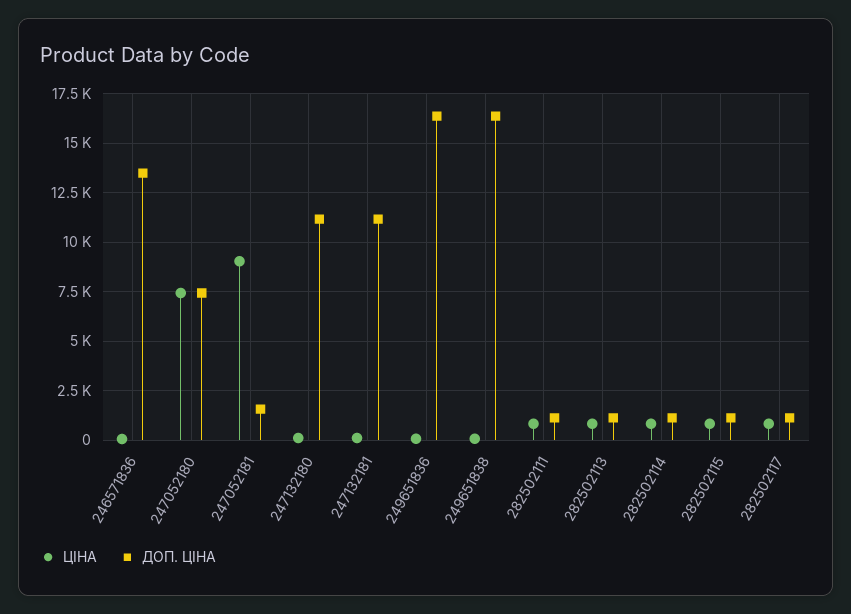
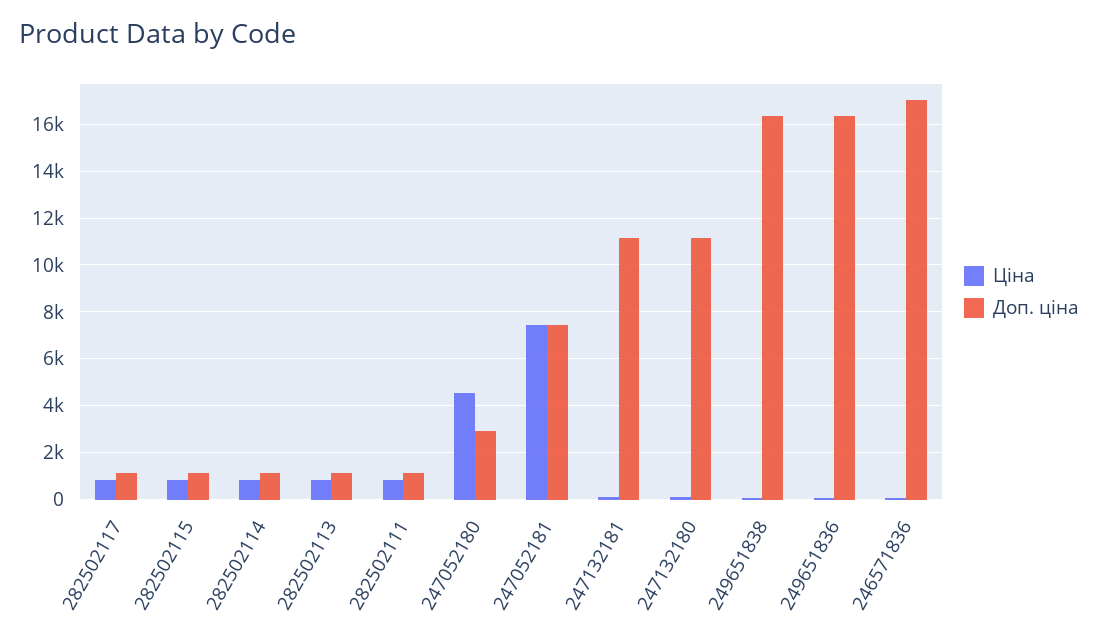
  {
    "ЦІНА": {
      "246571836": 0,
-     "247052180": 7500,
+     "247052180": 4500,
-     "247052181": 9000,
+     "247052181": 7500,
      "247132180": 0,
      "247132181": 0,
      "249651836": 0,
      "249651838": 0,
      "282502111": 1000,
      "282502113": 1000,
      "282502114": 1000,
      "282502115": 1000,
      "282502117": 1000
    },
    "ДОП. ЦІНА": {
-     "246571836": 13500,
+     "246571836": 17000,
-     "247052180": 7500,
+     "247052180": 3000,
-     "247052181": 1500,
+     "247052181": 7500,
      "247132180": 11000,
      "247132181": 11000,
      "249651836": 16500,
      "249651838": 16500,
      "282502111": 1000,
      "282502113": 1000,
      "282502114": 1000,
      "282502115": 1000,
      "282502117": 1000
    }
  }

